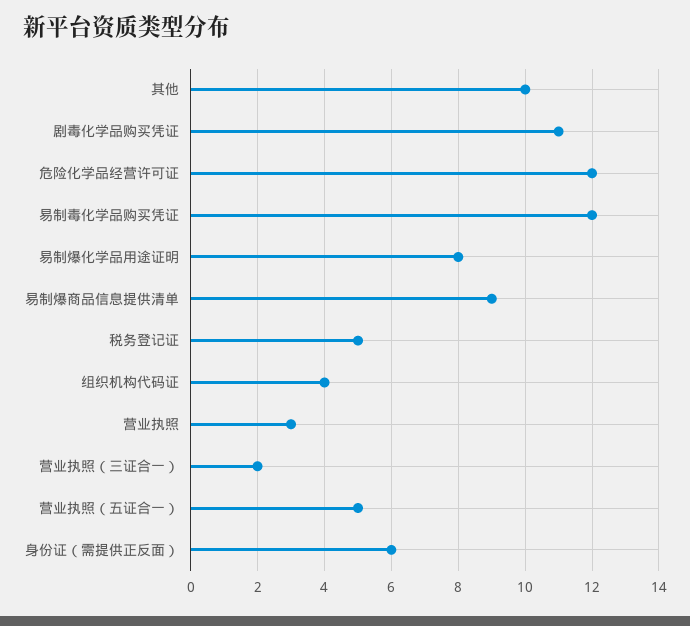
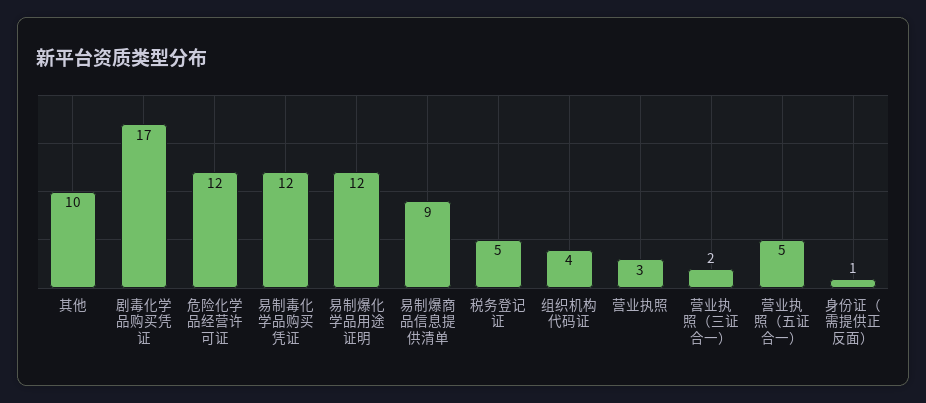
  {
    "其他": 10,
-   "剧毒化学品购买凭证": 11,
+   "剧毒化学品购买凭证": 17,
    "危险化学品经营许可证": 12,
    "易制毒化学品购买凭证": 12,
-   "易制爆化学品用途证明": 8,
+   "易制爆化学品用途证明": 12,
    "易制爆商品信息提供清单": 9,
    "税务登记证": 5,
    "组织机构代码证": 4,
    "营业执照": 3,
    "营业执照（三证合一）": 2,
    "营业执照（五证合一）": 5,
-   "身份证（需提供正反面）": 6
+   "身份证（需提供正反面）": 1
  }

